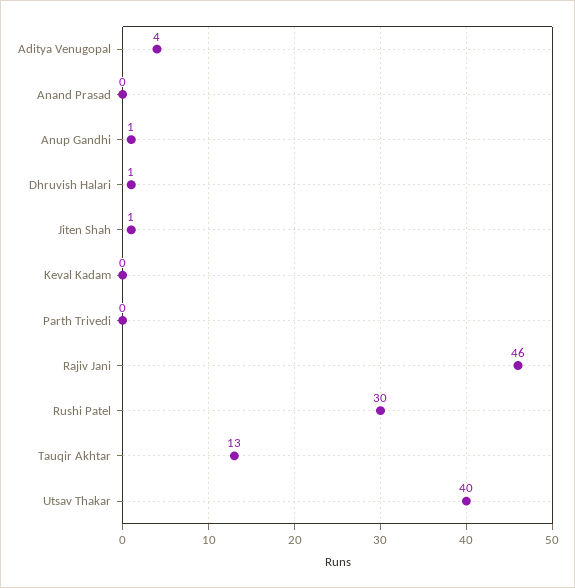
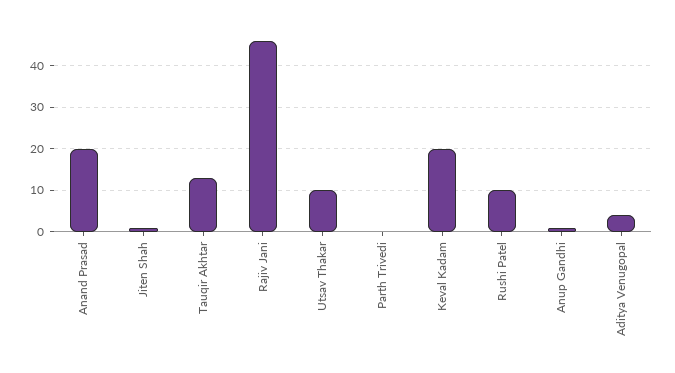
  {
    "Aditya Venugopal": 4,
-   "Anand Prasad": 0,
+   "Anand Prasad": 20,
    "Anup Gandhi": 1,
-   "Dhruvish Halari": 1,
    "Jiten Shah": 1,
-   "Keval Kadam": 0,
+   "Keval Kadam": 20,
    "Parth Trivedi": 0,
    "Rajiv Jani": 46,
-   "Rushi Patel": 30,
+   "Rushi Patel": 10,
    "Tauqir Akhtar": 13,
-   "Utsav Thakar": 40
+   "Utsav Thakar": 10
  }

